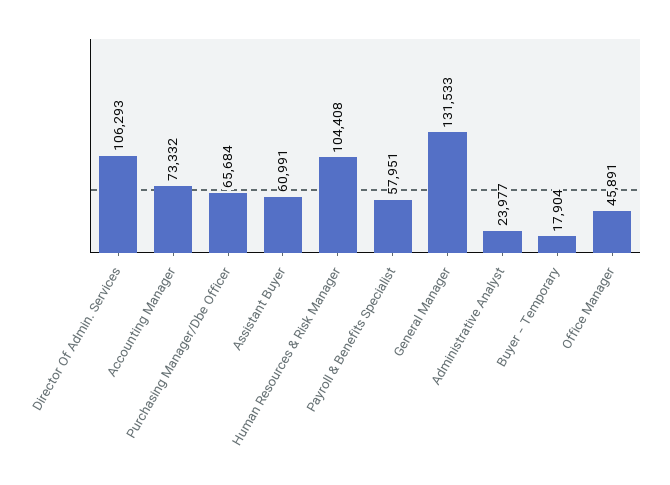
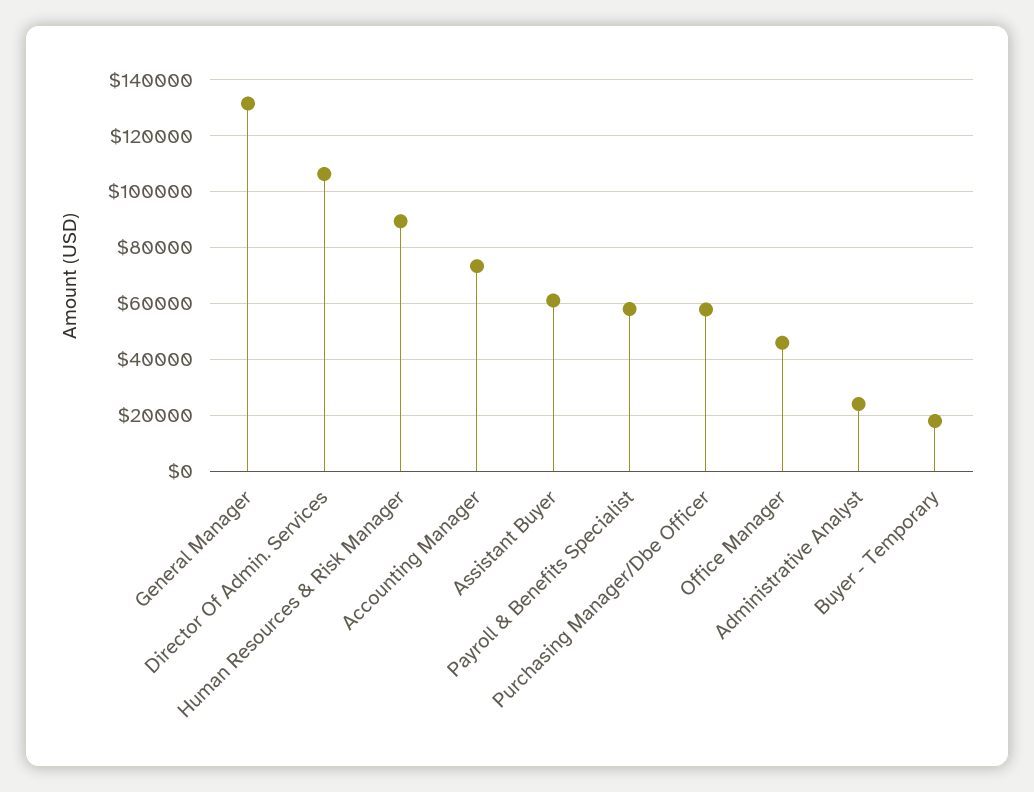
  {
    "Director Of Admin. Services": 106293,
    "Accounting Manager": 73332,
-   "Purchasing Manager/Dbe Officer": 65684,
+   "Purchasing Manager/Dbe Officer": 57500,
    "Assistant Buyer": 60991,
-   "Human Resources & Risk Manager": 104408,
+   "Human Resources & Risk Manager": 90000,
    "Payroll & Benefits Specialist": 57951,
    "General Manager": 131533,
    "Administrative Analyst": 23977,
    "Buyer - Temporary": 17904,
    "Office Manager": 45891
  }

